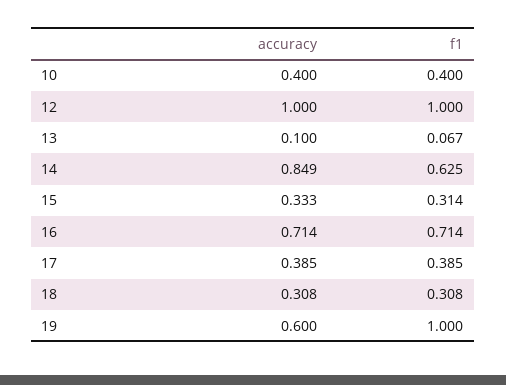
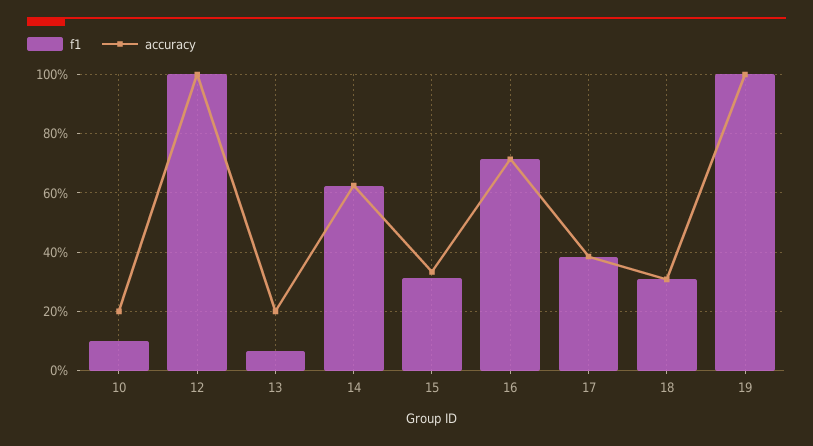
  {
    "accuracy": {
-     "10": 0.4,
+     "10": 0.2,
      "12": 1,
-     "13": 0.1,
+     "13": 0.2,
-     "14": 0.849,
+     "14": 0.625,
      "15": 0.333,
      "16": 0.714,
      "17": 0.385,
      "18": 0.308,
-     "19": 0.6
+     "19": 1
    },
    "f1": {
-     "10": 0.4,
+     "10": 0.1,
      "12": 1,
      "13": 0.067,
      "14": 0.625,
      "15": 0.314,
      "16": 0.714,
      "17": 0.385,
      "18": 0.308,
      "19": 1
    }
  }

